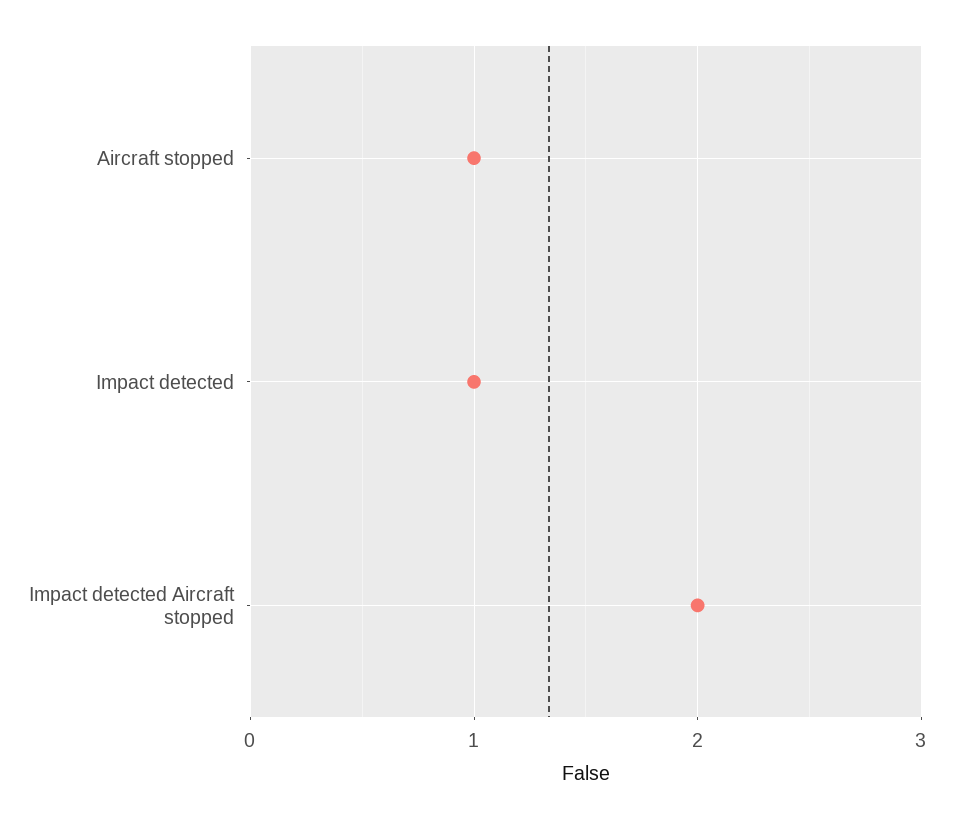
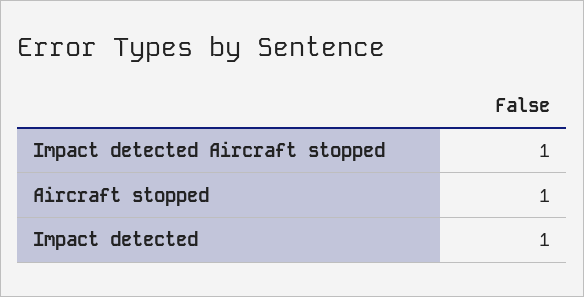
  {
    "Aircraft stopped": 1,
    "Impact detected": 1,
-   "Impact detected Aircraft stopped": 2
+   "Impact detected Aircraft stopped": 1
  }

